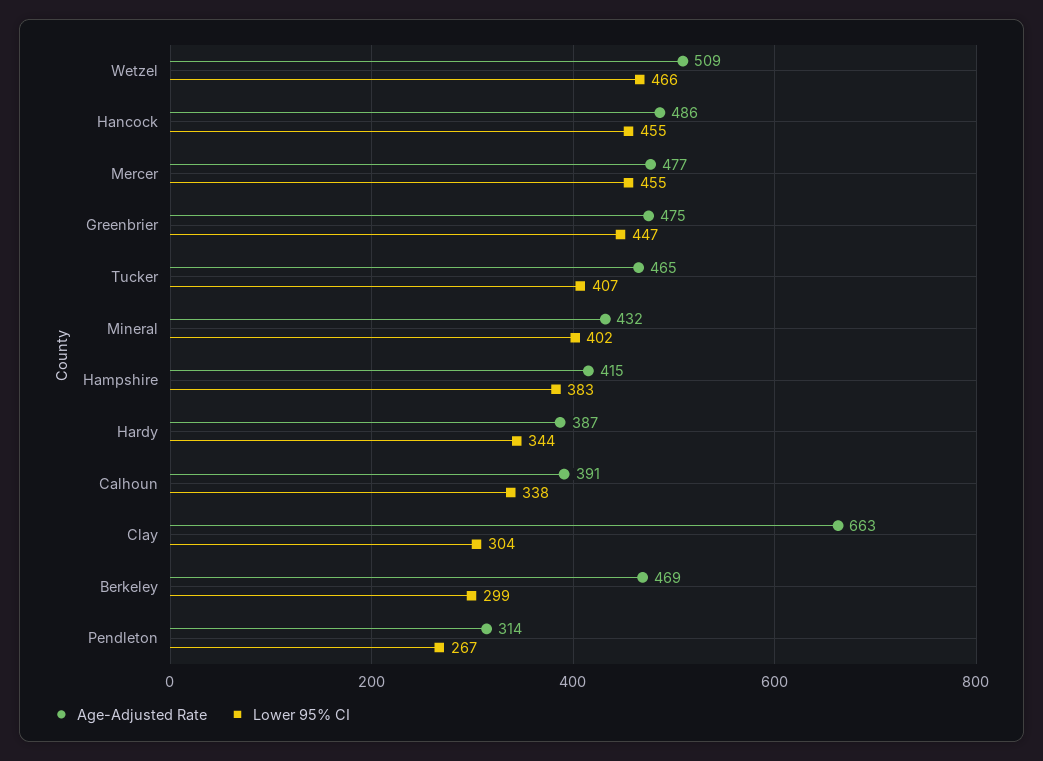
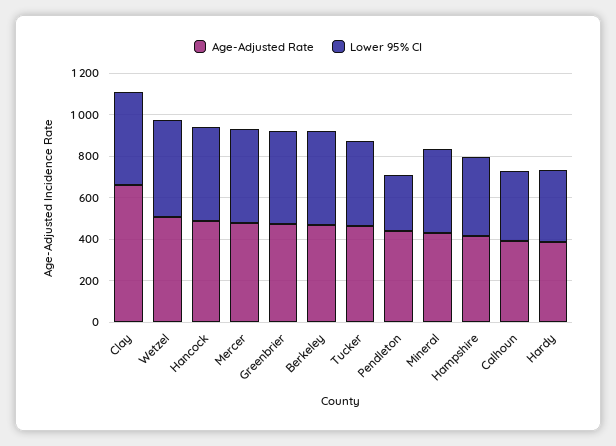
  {
    "Age-Adjusted Rate": {
      "Wetzel": 509,
      "Hancock": 486,
      "Mercer": 477,
      "Greenbrier": 475,
      "Tucker": 465,
      "Mineral": 432,
      "Hampshire": 415,
      "Hardy": 387,
      "Calhoun": 391,
      "Clay": 663,
      "Berkeley": 469,
-     "Pendleton": 314
+     "Pendleton": 450
    },
    "Lower 95% CI": {
      "Wetzel": 466,
      "Hancock": 455,
      "Mercer": 455,
      "Greenbrier": 447,
      "Tucker": 407,
      "Mineral": 402,
      "Hampshire": 383,
      "Hardy": 344,
      "Calhoun": 338,
-     "Clay": 304,
+     "Clay": 450,
-     "Berkeley": 299,
+     "Berkeley": 450,
      "Pendleton": 267
    }
  }

